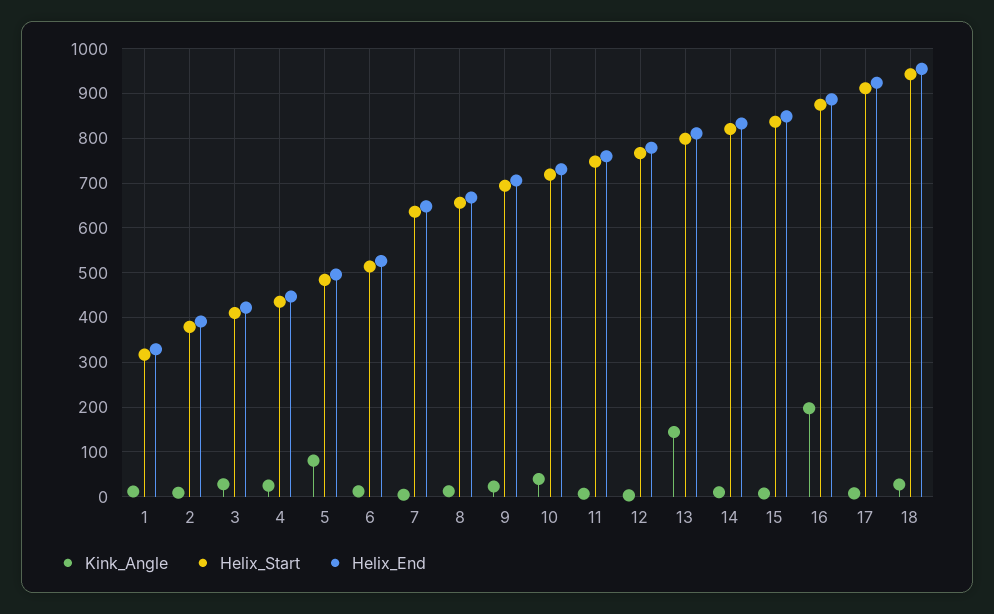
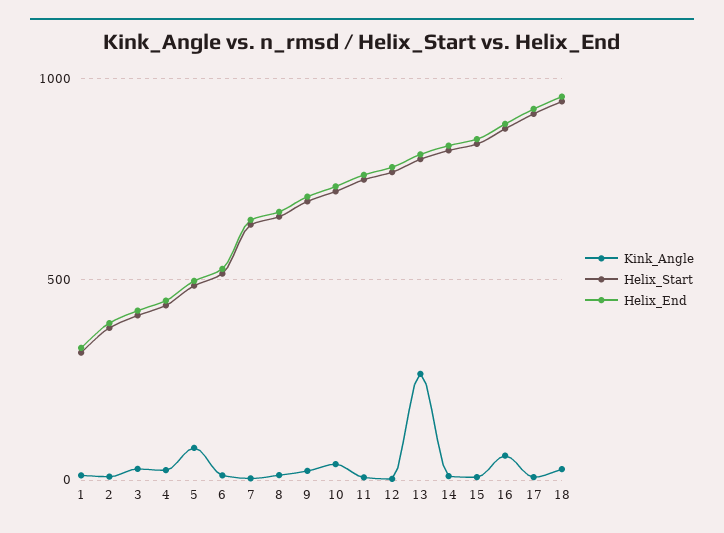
  {
    "Kink_Angle": {
      "1": 20,
      "2": 0,
      "3": 20,
      "4": 20,
      "5": 80,
      "6": 20,
      "7": 0,
      "8": 20,
      "9": 20,
      "10": 40,
      "11": 0,
      "12": 0,
-     "13": 140,
+     "13": 250,
      "14": 0,
      "15": 0,
-     "16": 200,
+     "16": 50,
      "17": 0,
      "18": 20
    },
    "Helix_Start": {
      "1": 320,
      "2": 380,
      "3": 420,
      "4": 440,
      "5": 480,
      "6": 520,
      "7": 640,
      "8": 660,
      "9": 700,
      "10": 720,
      "11": 740,
      "12": 760,
      "13": 800,
      "14": 820,
      "15": 840,
      "16": 880,
      "17": 920,
      "18": 940
    },
    "Helix_End": {
      "1": 320,
      "2": 400,
      "3": 420,
      "4": 440,
      "5": 500,
      "6": 520,
      "7": 640,
      "8": 660,
      "9": 700,
      "10": 740,
      "11": 760,
      "12": 780,
      "13": 820,
      "14": 840,
      "15": 840,
      "16": 880,
      "17": 920,
      "18": 960
    }
  }

